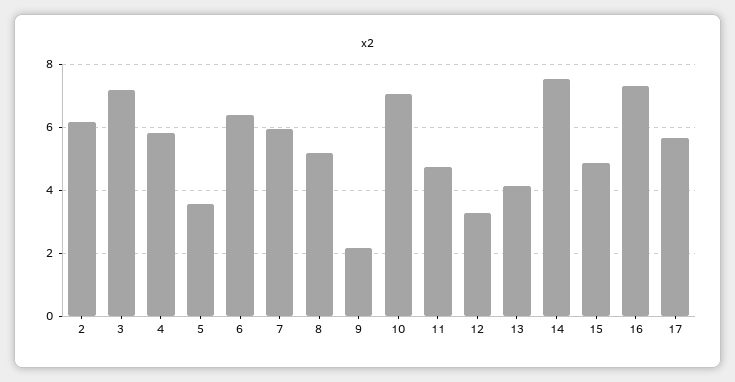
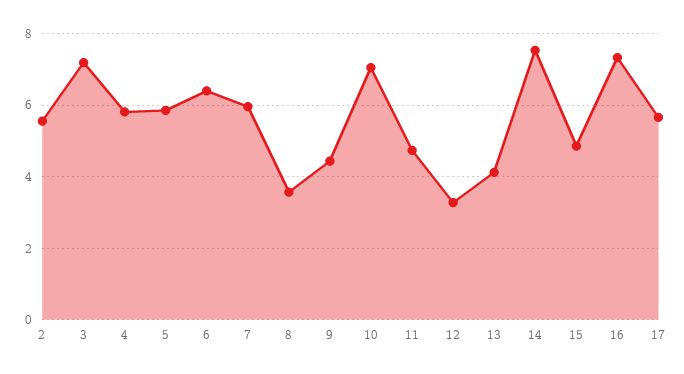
  {
-   "2": 6.2,
+   "2": 5.6,
    "3": 7.2,
    "4": 5.8,
-   "5": 3.6,
+   "5": 5.8,
    "6": 6.4,
    "7": 6,
-   "8": 5.2,
+   "8": 3.6,
-   "9": 2.2,
+   "9": 4.4,
    "10": 7,
    "11": 4.8,
    "12": 3.2,
    "13": 4.2,
    "14": 7.6,
    "15": 4.8,
    "16": 7.4,
    "17": 5.6
  }

